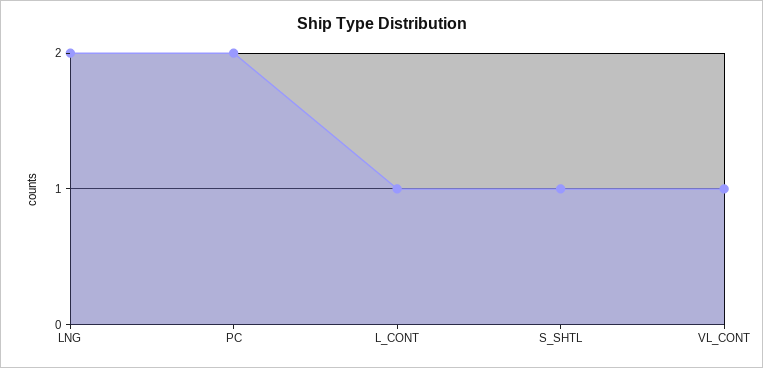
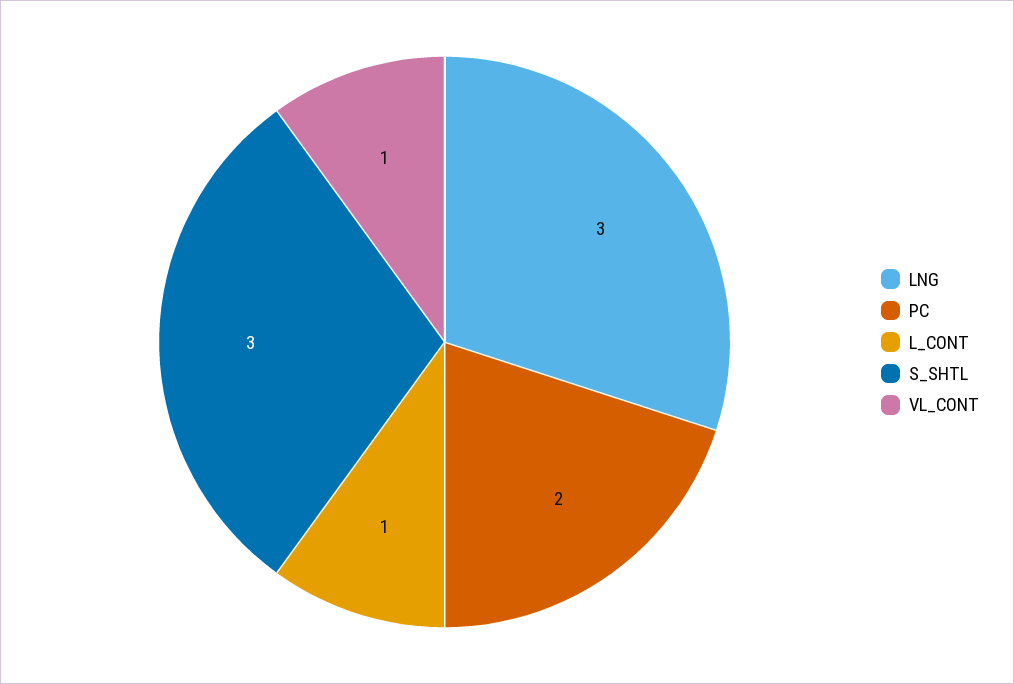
  {
-   "LNG": 2,
+   "LNG": 3,
    "PC": 2,
    "L_CONT": 1,
-   "S_SHTL": 1,
+   "S_SHTL": 3,
    "VL_CONT": 1
  }

